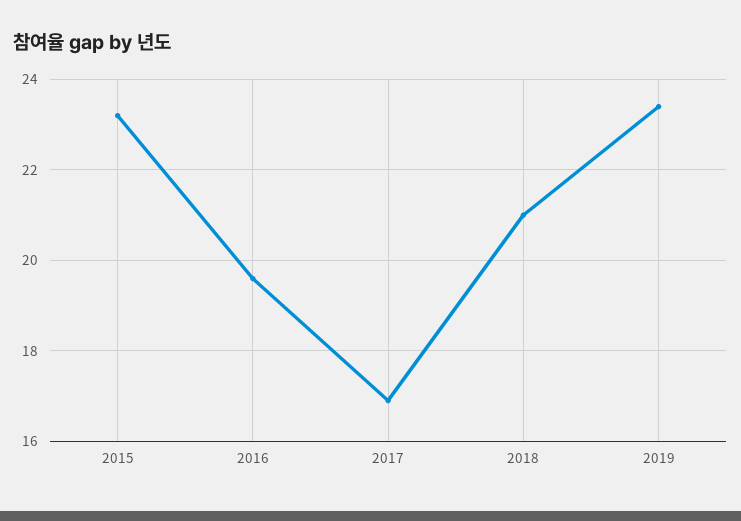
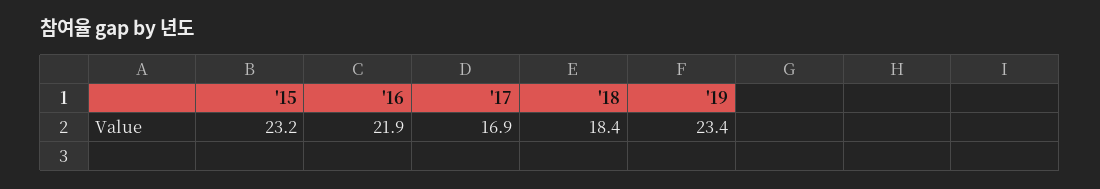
  {
    "2015": 23.2,
-   "2016": 19.5,
+   "2016": 21.9,
    "2017": 16.9,
-   "2018": 21,
+   "2018": 18.4,
    "2019": 23.4
  }

